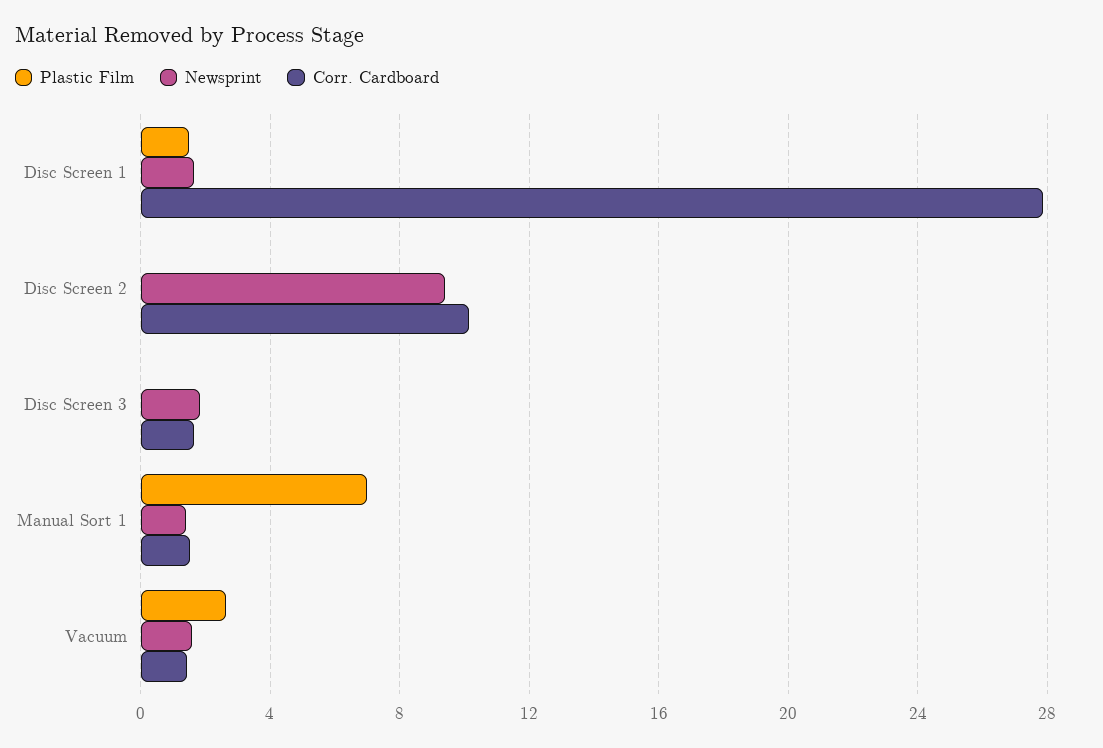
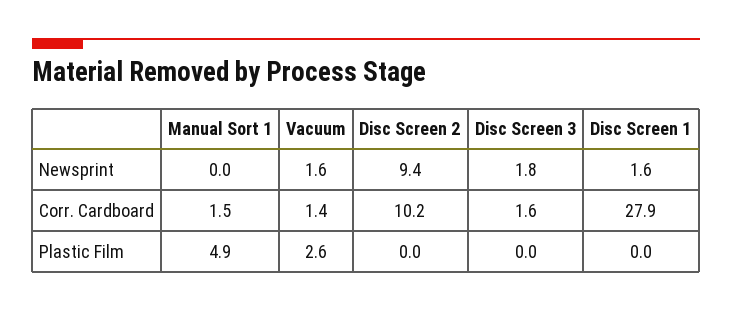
  {
    "Plastic Film": {
-     "Disc Screen 1": 1.5,
+     "Disc Screen 1": 0,
      "Disc Screen 2": 0,
      "Disc Screen 3": 0,
-     "Manual Sort 1": 7,
+     "Manual Sort 1": 4.9,
      "Vacuum": 2.6
    },
    "Newsprint": {
      "Disc Screen 1": 1.6,
      "Disc Screen 2": 9.4,
      "Disc Screen 3": 1.8,
-     "Manual Sort 1": 1.5,
+     "Manual Sort 1": 0,
      "Vacuum": 1.6
    },
    "Corr. Cardboard": {
      "Disc Screen 1": 27.9,
      "Disc Screen 2": 10.2,
      "Disc Screen 3": 1.6,
      "Manual Sort 1": 1.5,
      "Vacuum": 1.4
    }
  }

